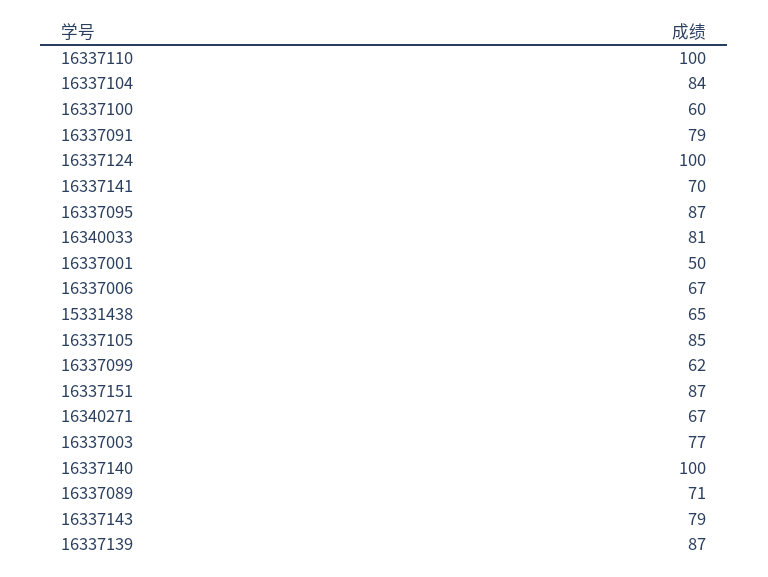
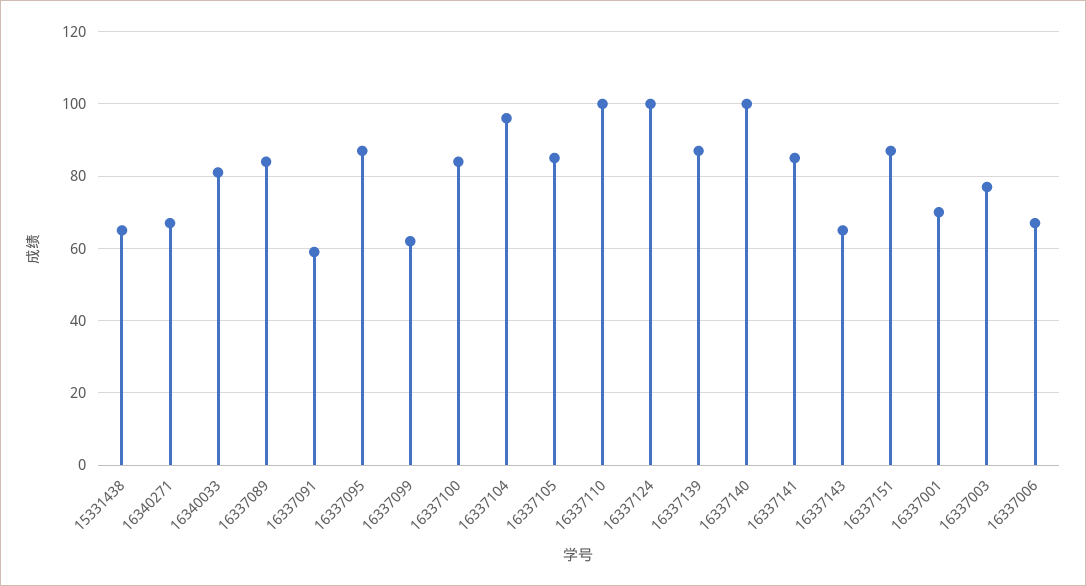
  {
    "16337110": 100,
-   "16337104": 84,
+   "16337104": 95,
-   "16337100": 60,
+   "16337100": 85,
-   "16337091": 79,
+   "16337091": 60,
    "16337124": 100,
-   "16337141": 70,
+   "16337141": 85,
    "16337095": 87,
    "16340033": 81,
-   "16337001": 50,
+   "16337001": 70,
    "16337006": 67,
    "15331438": 65,
    "16337105": 85,
    "16337099": 62,
    "16337151": 87,
    "16340271": 67,
    "16337003": 77,
    "16337140": 100,
-   "16337089": 71,
+   "16337089": 85,
-   "16337143": 79,
+   "16337143": 65,
    "16337139": 87
  }

